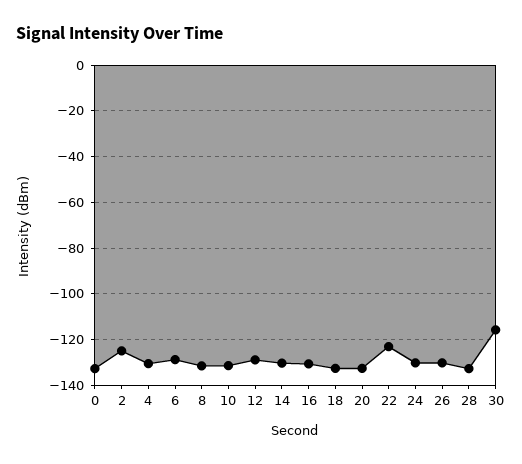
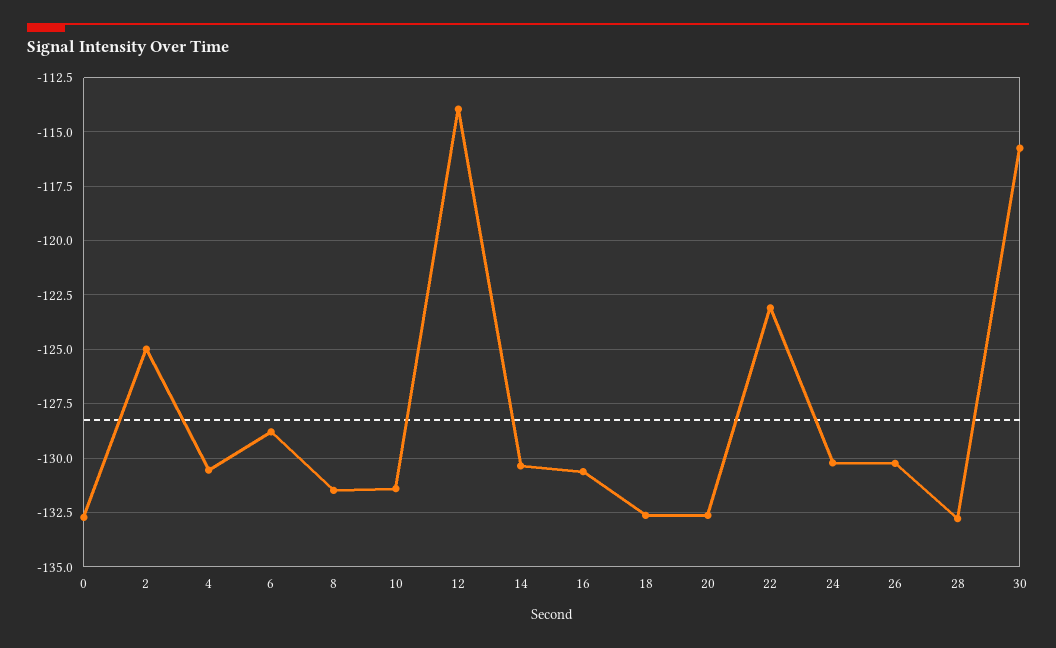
  {
    "0": -132.5,
    "2": -125,
    "4": -130.5,
    "6": -129,
    "8": -131.5,
    "10": -131.5,
-   "12": -130,
+   "12": -114,
    "14": -130.5,
    "16": -130.5,
    "18": -132.5,
    "20": -132.5,
    "22": -123,
    "24": -130,
    "26": -130,
    "28": -133,
    "30": -116
  }

